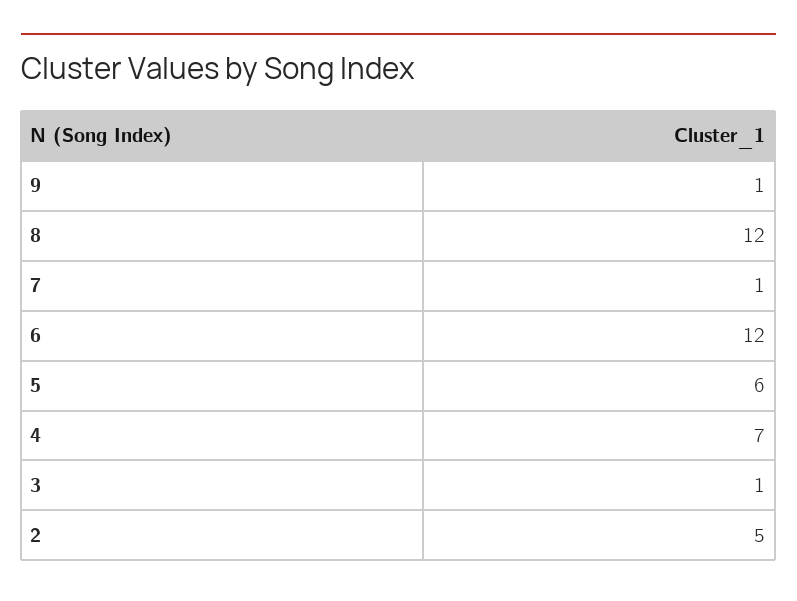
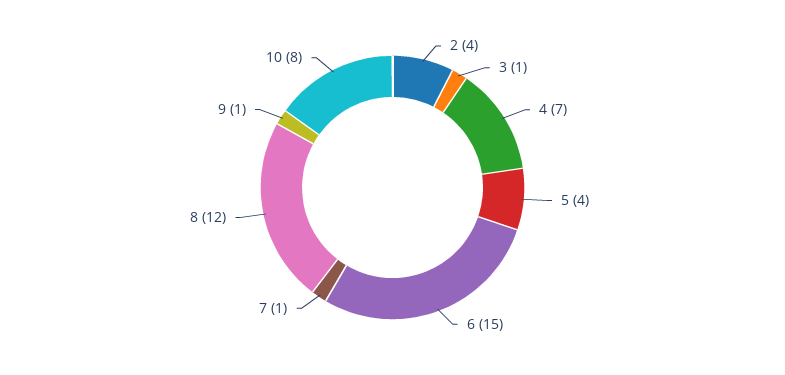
  {
    "9": 1,
    "8": 12,
    "7": 1,
-   "6": 12,
+   "6": 15,
-   "5": 6,
+   "5": 4,
    "4": 7,
    "3": 1,
-   "2": 5
+   "2": 4,
+   "10": 8
  }

